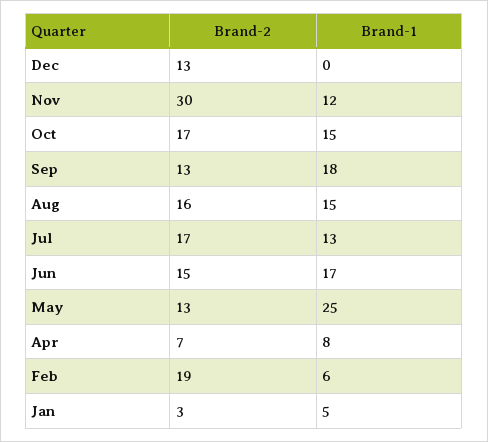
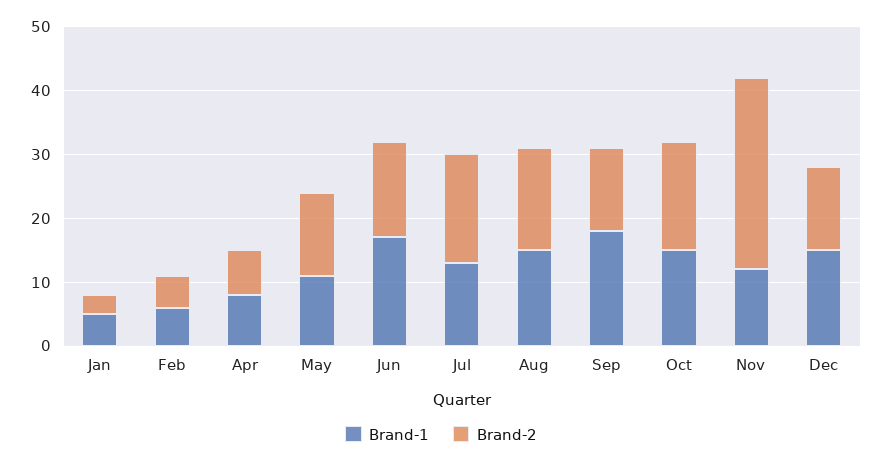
  {
    "Brand-2": {
      "Dec": 13,
      "Nov": 30,
      "Oct": 17,
      "Sep": 13,
      "Aug": 16,
      "Jul": 17,
      "Jun": 15,
      "May": 13,
      "Apr": 7,
-     "Feb": 19,
+     "Feb": 5,
      "Jan": 3
    },
    "Brand-1": {
-     "Dec": 0,
+     "Dec": 15,
      "Nov": 12,
      "Oct": 15,
      "Sep": 18,
      "Aug": 15,
      "Jul": 13,
      "Jun": 17,
-     "May": 25,
+     "May": 10,
      "Apr": 8,
      "Feb": 6,
      "Jan": 5
    }
  }

